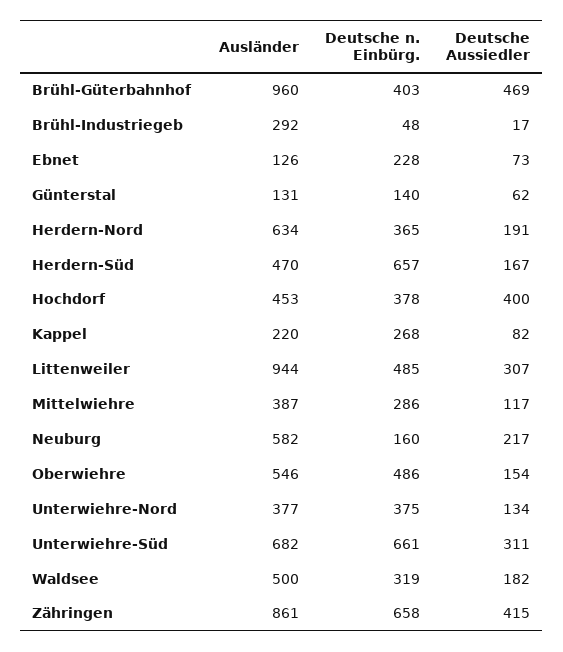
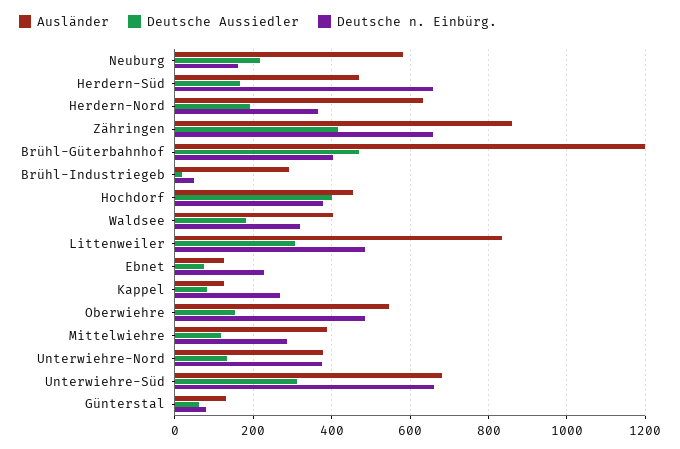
  {
    "Ausländer": {
-     "Brühl-Güterbahnhof": 960,
+     "Brühl-Güterbahnhof": 1200,
      "Brühl-Industriegeb": 292,
      "Ebnet": 126,
      "Günterstal": 131,
      "Herdern-Nord": 634,
      "Herdern-Süd": 470,
      "Hochdorf": 453,
-     "Kappel": 220,
+     "Kappel": 120,
-     "Littenweiler": 944,
+     "Littenweiler": 840,
      "Mittelwiehre": 387,
      "Neuburg": 582,
      "Oberwiehre": 546,
      "Unterwiehre-Nord": 377,
      "Unterwiehre-Süd": 682,
-     "Waldsee": 500,
+     "Waldsee": 400,
      "Zähringen": 861
    },
    "Deutsche n. Einbürg.": {
      "Brühl-Güterbahnhof": 403,
      "Brühl-Industriegeb": 48,
      "Ebnet": 228,
-     "Günterstal": 140,
+     "Günterstal": 80,
      "Herdern-Nord": 365,
      "Herdern-Süd": 657,
      "Hochdorf": 378,
      "Kappel": 268,
      "Littenweiler": 485,
      "Mittelwiehre": 286,
      "Neuburg": 160,
      "Oberwiehre": 486,
      "Unterwiehre-Nord": 375,
      "Unterwiehre-Süd": 661,
      "Waldsee": 319,
      "Zähringen": 658
    },
    "Deutsche Aussiedler": {
      "Brühl-Güterbahnhof": 469,
      "Brühl-Industriegeb": 17,
      "Ebnet": 73,
      "Günterstal": 62,
      "Herdern-Nord": 191,
      "Herdern-Süd": 167,
      "Hochdorf": 400,
      "Kappel": 82,
      "Littenweiler": 307,
      "Mittelwiehre": 117,
      "Neuburg": 217,
      "Oberwiehre": 154,
      "Unterwiehre-Nord": 134,
      "Unterwiehre-Süd": 311,
      "Waldsee": 182,
      "Zähringen": 415
    }
  }

